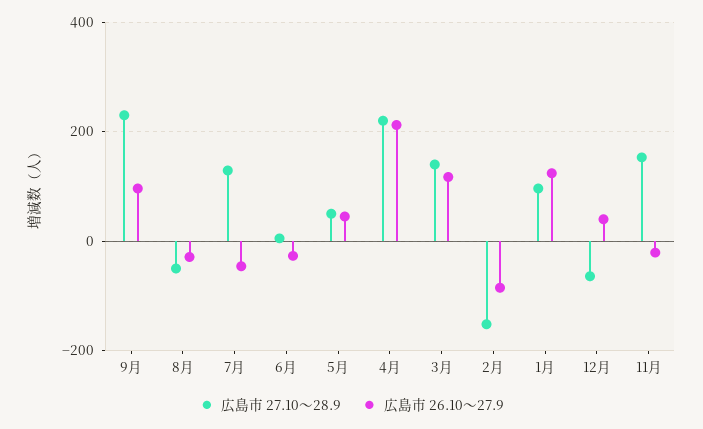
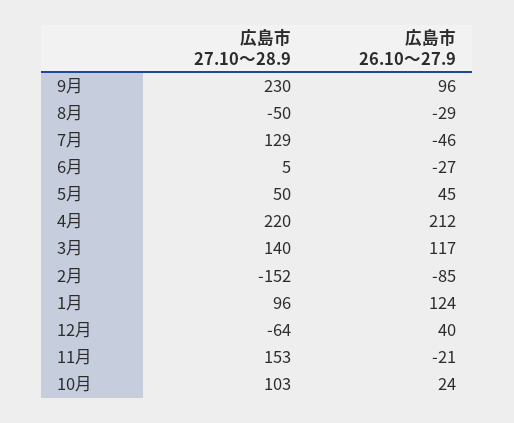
  {
    "広島市 27.10～28.9": {
      "9月": 230,
      "8月": -50,
      "7月": 129,
      "6月": 5,
      "5月": 50,
      "4月": 220,
      "3月": 140,
      "2月": -152,
      "1月": 96,
      "12月": -64,
-     "11月": 153
+     "11月": 153,
+     "10月": 103
    },
    "広島市 26.10～27.9": {
      "9月": 96,
      "8月": -29,
      "7月": -46,
      "6月": -27,
      "5月": 45,
      "4月": 212,
      "3月": 117,
      "2月": -85,
      "1月": 124,
      "12月": 40,
-     "11月": -21
+     "11月": -21,
+     "10月": 24
    }
  }

